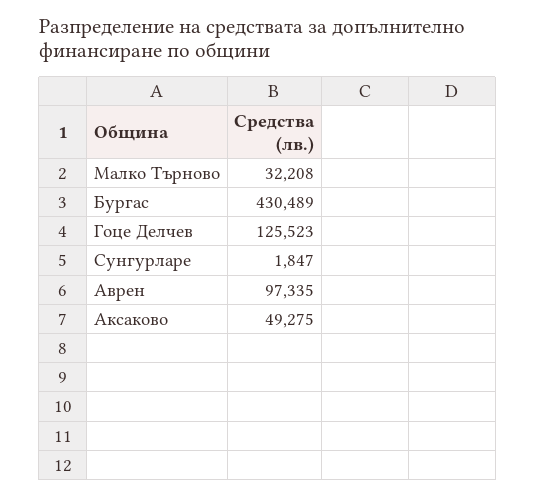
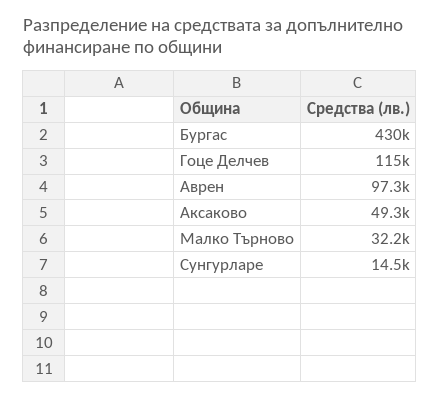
  {
    "Малко Търново": 32208,
    "Бургас": 430489,
-   "Гоце Делчев": 125523,
+   "Гоце Делчев": 115000,
-   "Сунгурларе": 1847,
+   "Сунгурларе": 14500,
    "Аврен": 97335,
    "Аксаково": 49275
  }

